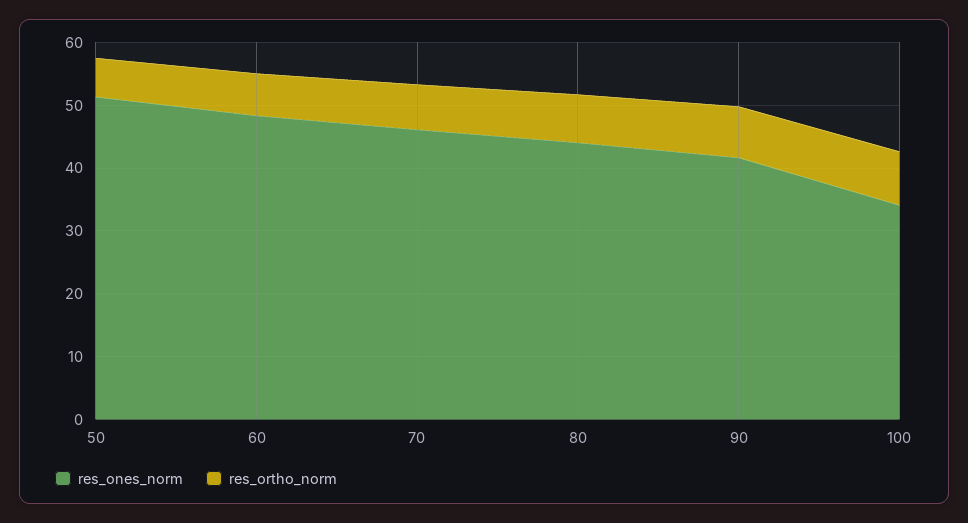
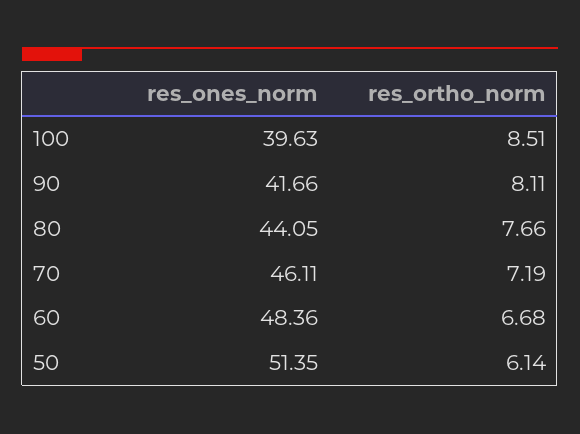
  {
    "res_ones_norm": {
      "50": 51.35,
      "60": 48.36,
      "70": 46.11,
      "80": 44.05,
      "90": 41.66,
-     "100": 34
+     "100": 39.63
    },
    "res_ortho_norm": {
      "50": 6.14,
      "60": 6.68,
      "70": 7.19,
      "80": 7.66,
      "90": 8.11,
      "100": 8.51
    }
  }

